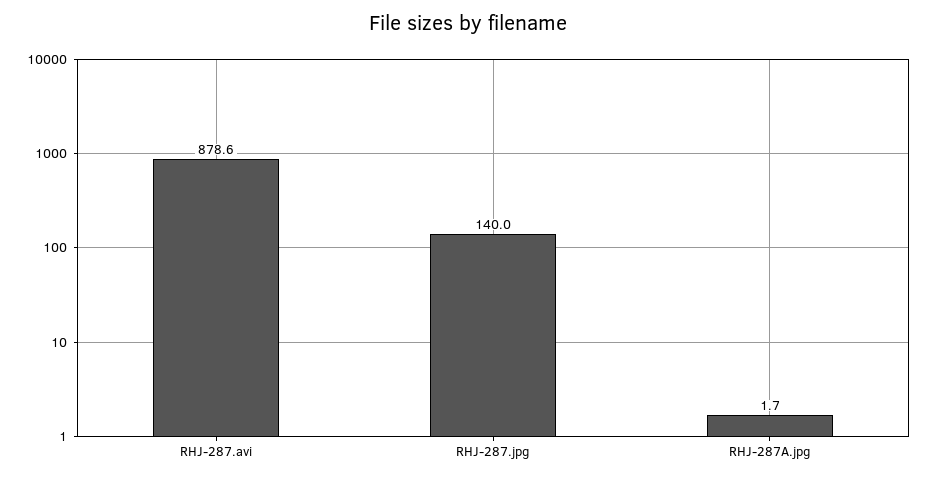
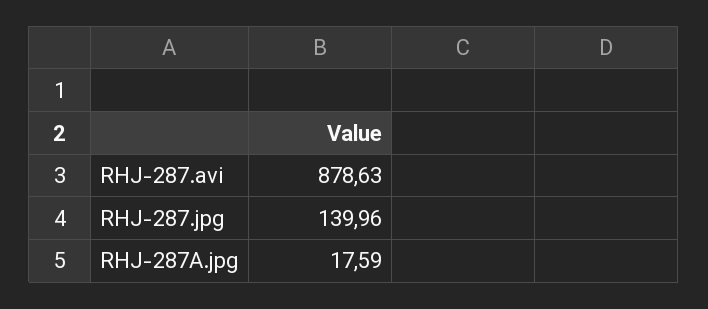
  {
    "RHJ-287.avi": 878.63,
    "RHJ-287.jpg": 139.96,
-   "RHJ-287A.jpg": 1.7
+   "RHJ-287A.jpg": 17.59
  }

